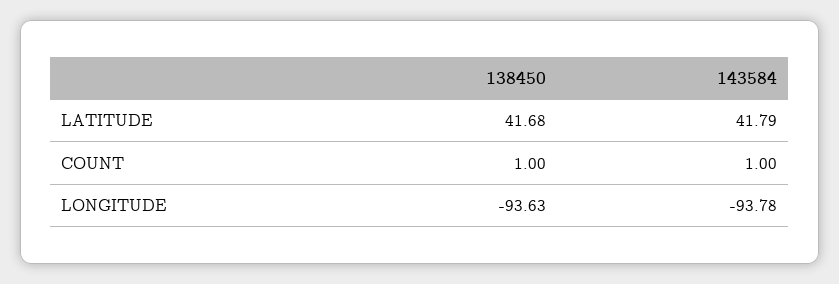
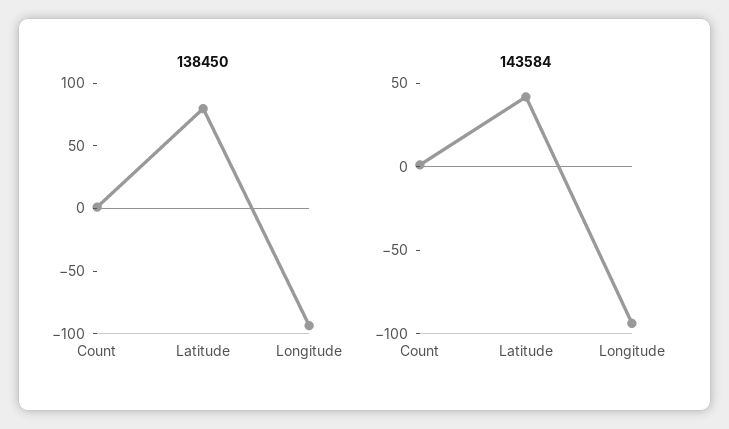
  {
    "138450": {
-     "LATITUDE": 41.68,
+     "LATITUDE": 80,
      "COUNT": 1,
      "LONGITUDE": -93.63
    },
    "143584": {
      "LATITUDE": 41.79,
      "COUNT": 1,
      "LONGITUDE": -93.78
    }
  }

